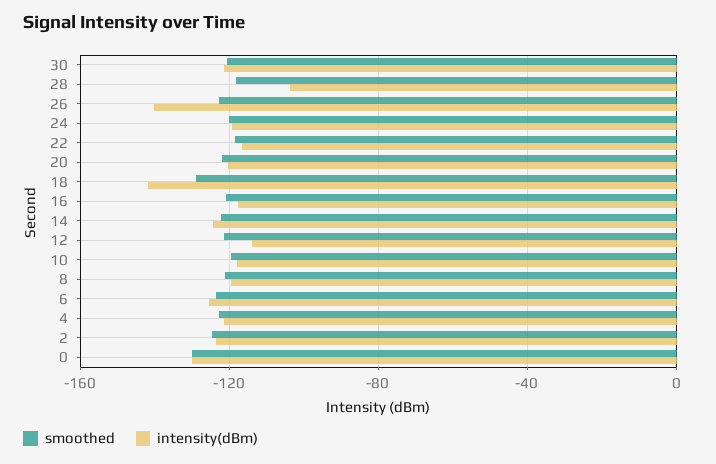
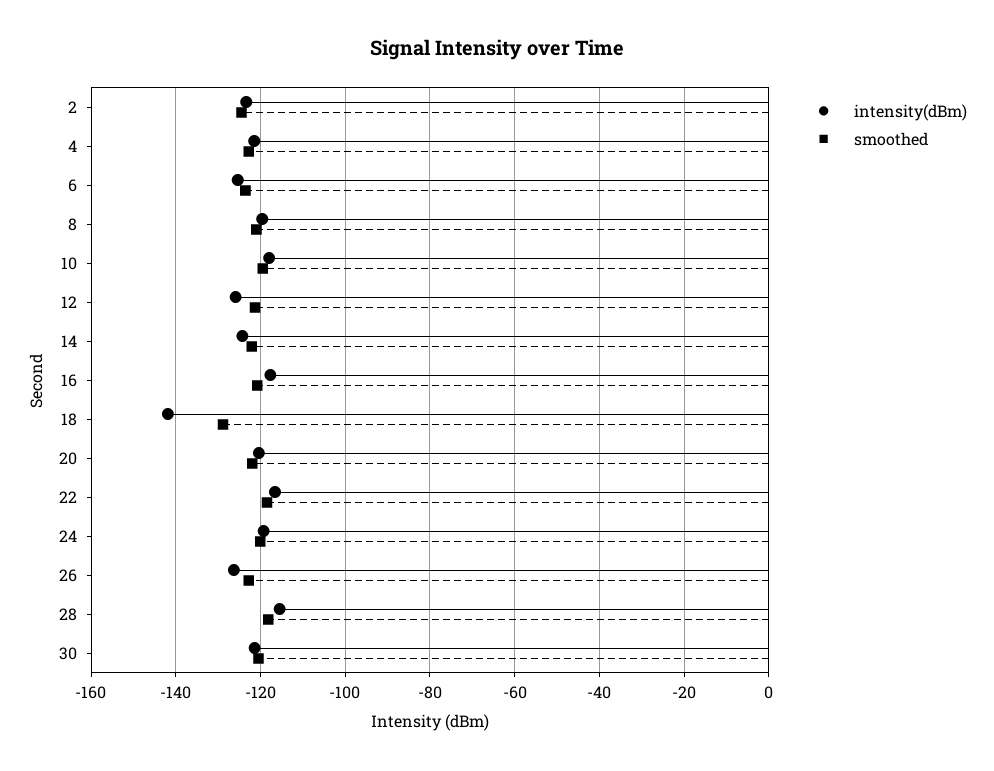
  {
    "smoothed": {
      "30": -120,
      "28": -118,
      "26": -122,
      "24": -120,
      "22": -118,
      "20": -122,
      "18": -128,
      "16": -120,
      "14": -122,
      "12": -122,
      "10": -120,
      "8": -122,
      "6": -124,
      "4": -122,
-     "2": -124,
+     "2": -124
-     "0": -130
    },
    "intensity(dBm)": {
      "30": -122,
-     "28": -105,
+     "28": -116,
-     "26": -140,
+     "26": -126,
      "24": -120,
      "22": -116,
      "20": -120,
      "18": -142,
      "16": -118,
      "14": -124,
-     "12": -115,
+     "12": -126,
      "10": -118,
      "8": -120,
      "6": -126,
      "4": -122,
-     "2": -124,
+     "2": -124
-     "0": -130
    }
  }

